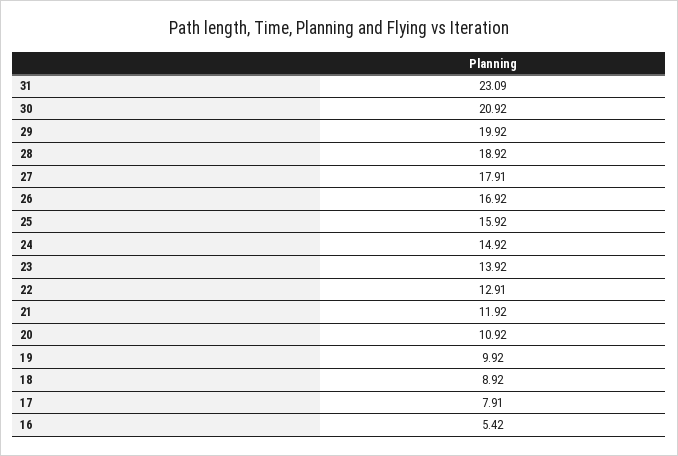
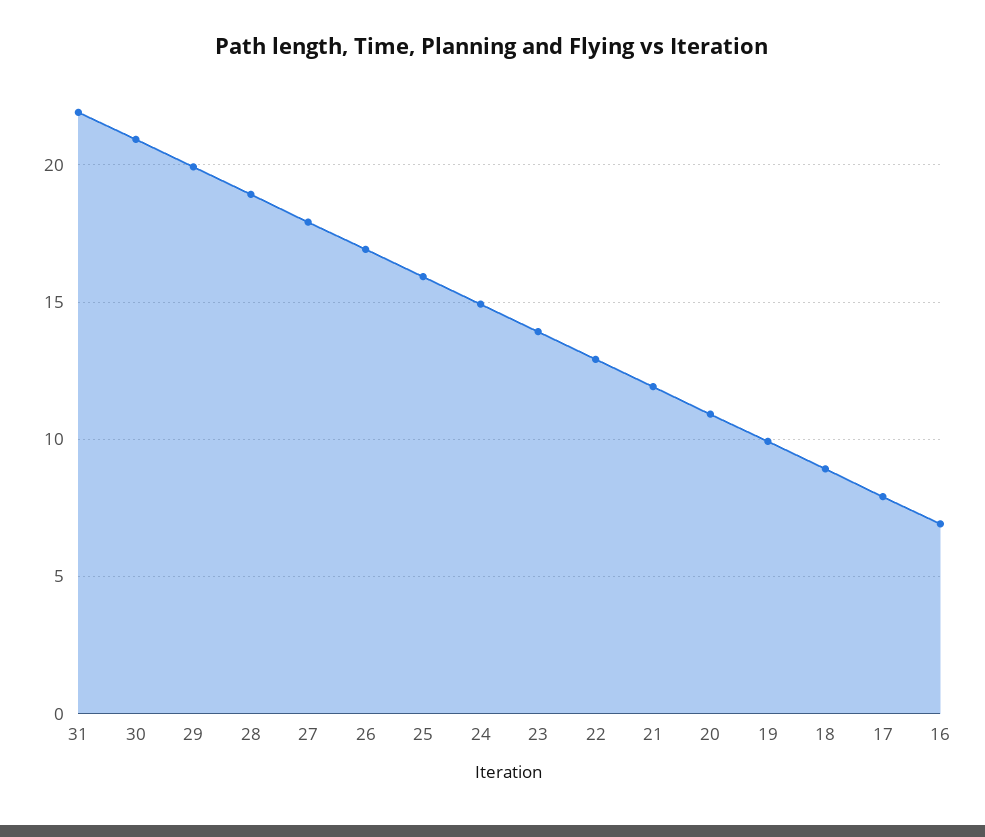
  {
-   "31": 23.09,
+   "31": 22,
    "30": 20.92,
    "29": 19.92,
    "28": 18.92,
    "27": 17.91,
    "26": 16.92,
    "25": 15.92,
    "24": 14.92,
    "23": 13.92,
    "22": 12.91,
    "21": 11.92,
    "20": 10.92,
    "19": 9.92,
    "18": 8.92,
    "17": 7.91,
-   "16": 5.42
+   "16": 7
  }

